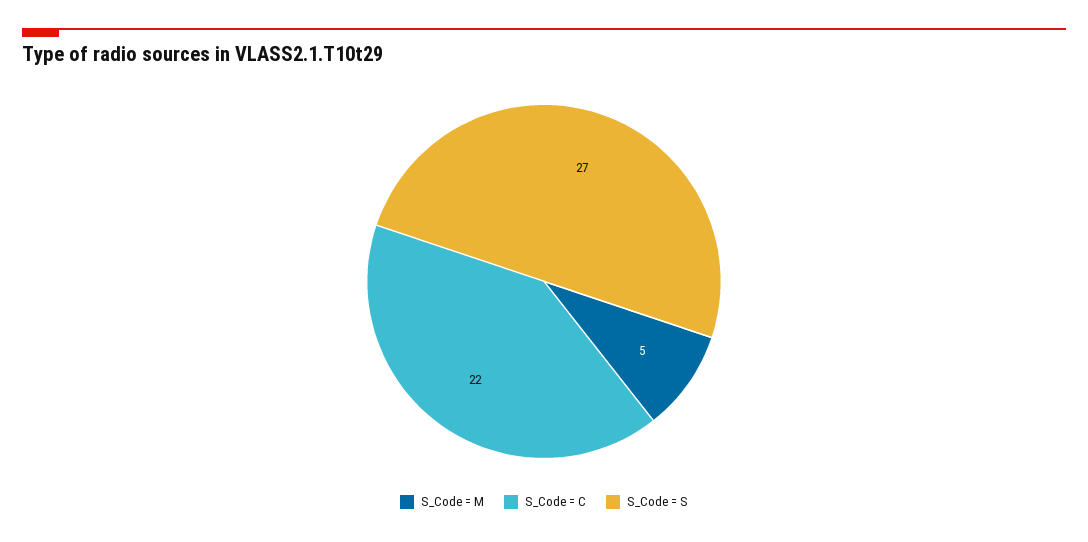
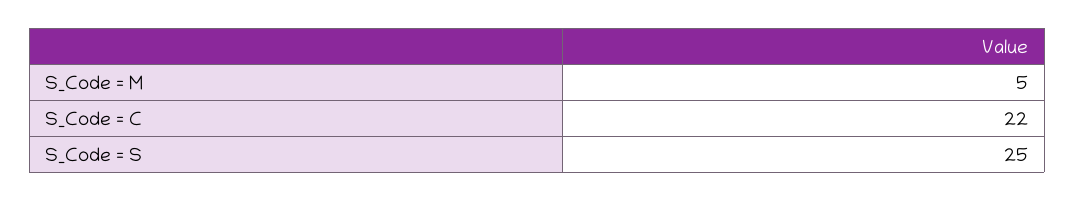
  {
    "S_Code = M": 5,
    "S_Code = C": 22,
-   "S_Code = S": 27
+   "S_Code = S": 25
  }

